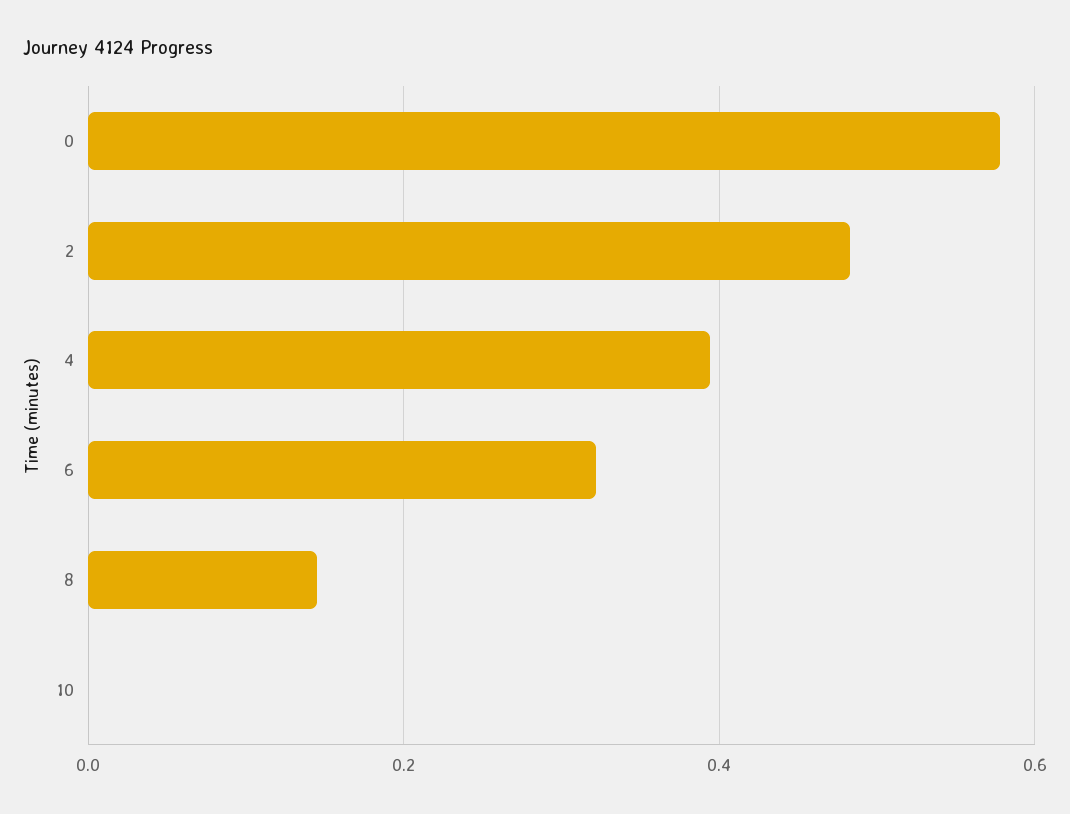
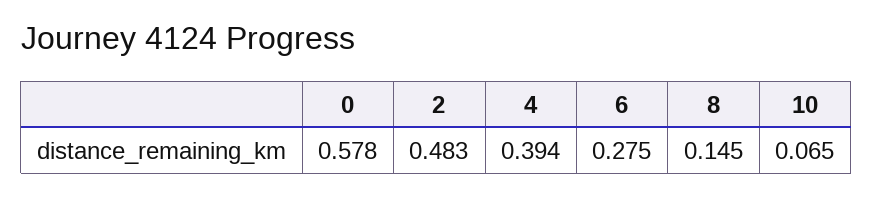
  {
    "0": 0.578,
    "2": 0.483,
    "4": 0.394,
-   "6": 0.32,
+   "6": 0.275,
    "8": 0.145,
-   "10": 0
+   "10": 0.065
  }

